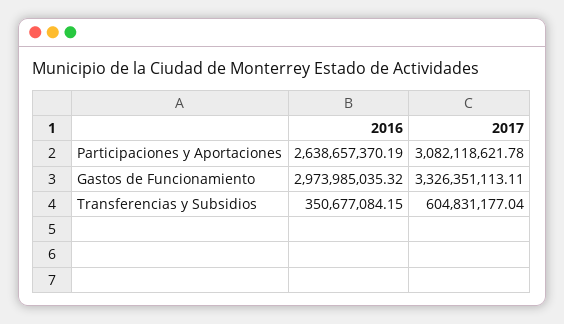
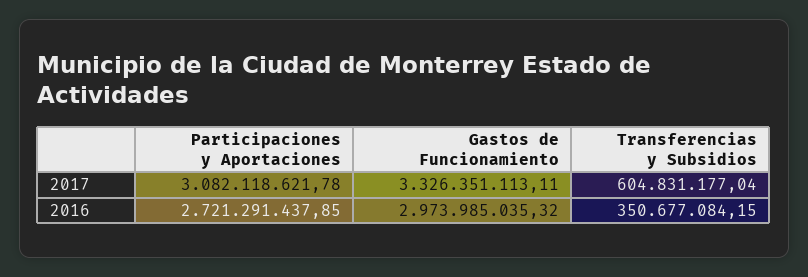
  {
    "2016": {
-     "Participaciones y Aportaciones": 2638657370.19,
+     "Participaciones y Aportaciones": 2721291437.85,
      "Gastos de Funcionamiento": 2973985035.32,
      "Transferencias y Subsidios": 350677084.15
    },
    "2017": {
      "Participaciones y Aportaciones": 3082118621.78,
      "Gastos de Funcionamiento": 3326351113.11,
      "Transferencias y Subsidios": 604831177.04
    }
  }

